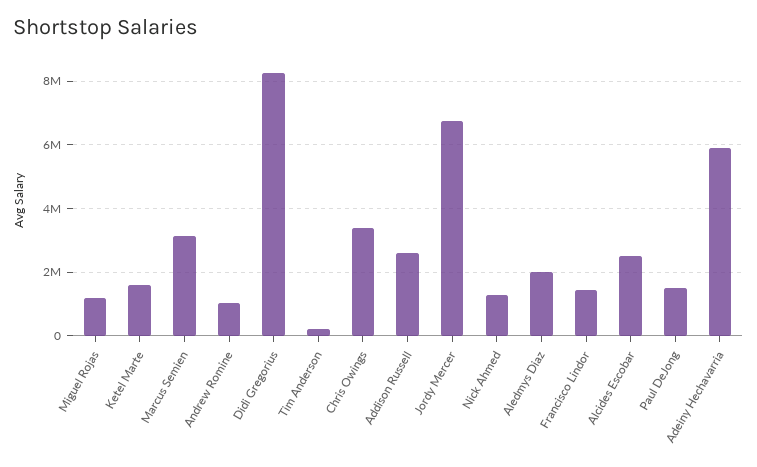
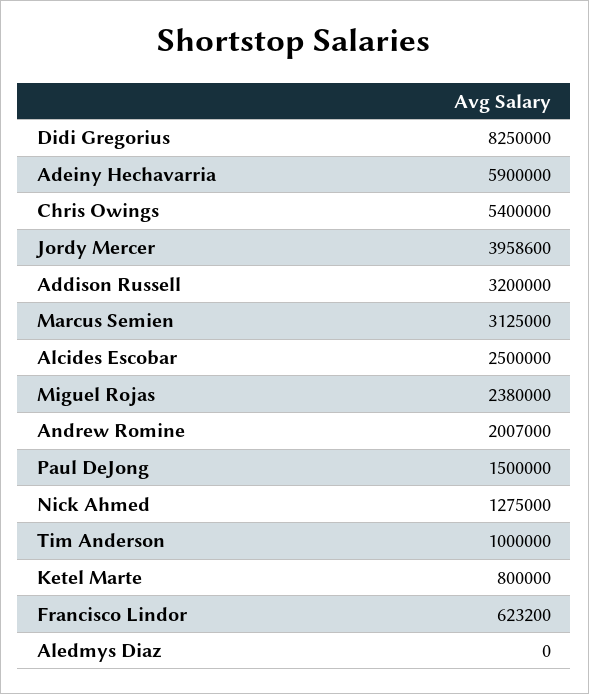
  {
-   "Miguel Rojas": 1200000,
+   "Miguel Rojas": 2380000,
-   "Ketel Marte": 1600000,
+   "Ketel Marte": 800000,
    "Marcus Semien": 3125000,
-   "Andrew Romine": 1000000,
+   "Andrew Romine": 2007000,
    "Didi Gregorius": 8250000,
-   "Tim Anderson": 200000,
+   "Tim Anderson": 1000000,
-   "Chris Owings": 3400000,
+   "Chris Owings": 5400000,
-   "Addison Russell": 2600000,
+   "Addison Russell": 3200000,
-   "Jordy Mercer": 6800000,
+   "Jordy Mercer": 3958600,
    "Nick Ahmed": 1275000,
-   "Aledmys Diaz": 2000000,
+   "Aledmys Diaz": 0,
-   "Francisco Lindor": 1400000,
+   "Francisco Lindor": 623200,
    "Alcides Escobar": 2500000,
    "Paul DeJong": 1500000,
    "Adeiny Hechavarria": 5900000
  }

